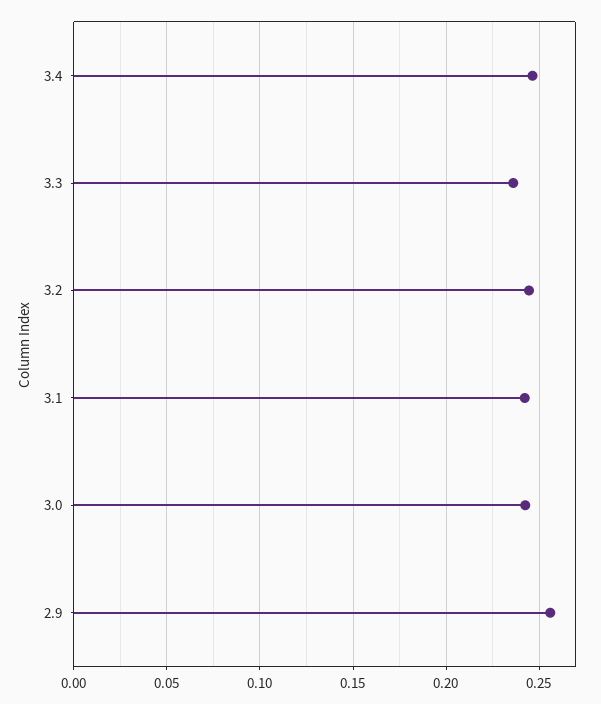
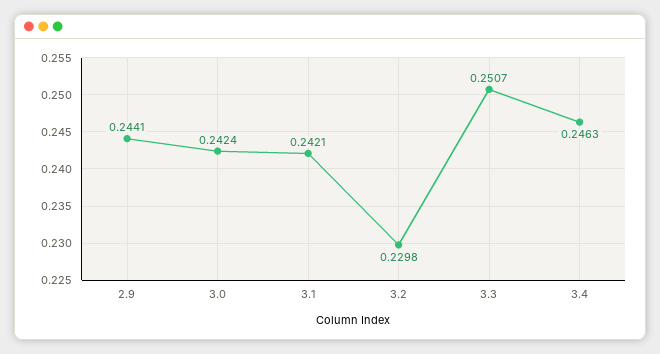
  {
    "3.4": 0.2463,
-   "3.3": 0.235,
+   "3.3": 0.2507,
-   "3.2": 0.245,
+   "3.2": 0.2298,
    "3.1": 0.2421,
    "3.0": 0.2424,
-   "2.9": 0.255
+   "2.9": 0.2441
  }

